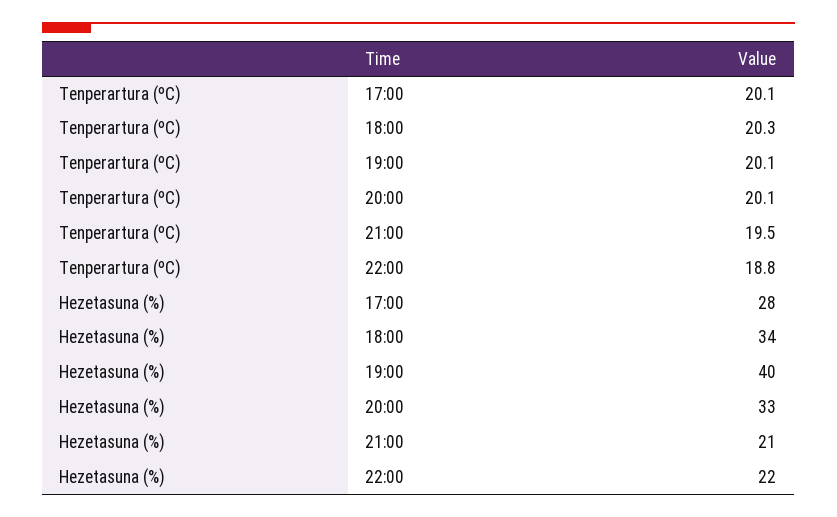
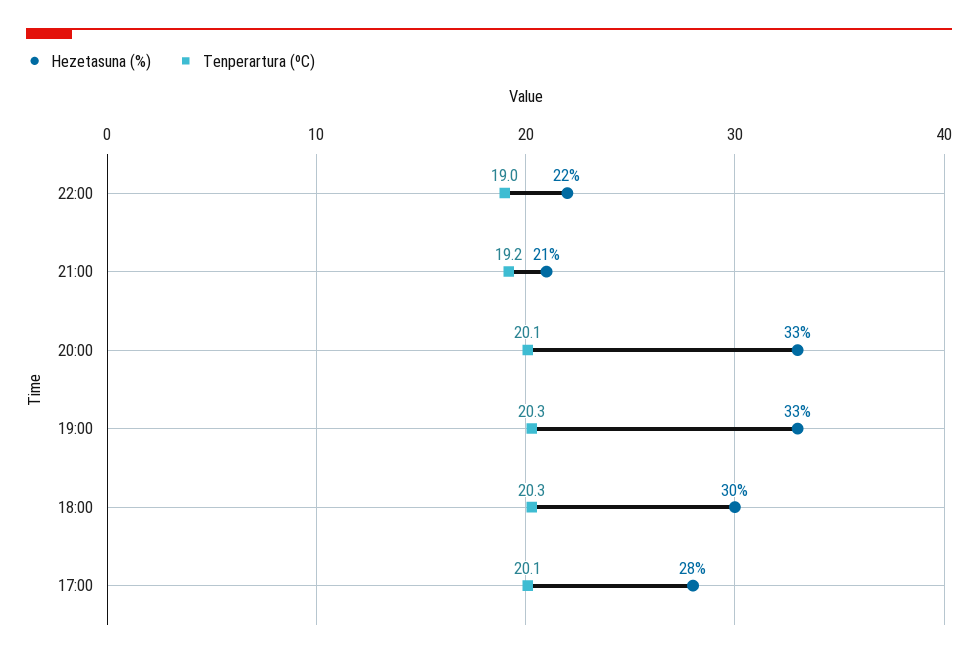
  {
    "Tenperartura (ºC)": {
      "17:00": 20.1,
      "18:00": 20.3,
-     "19:00": 20.1,
+     "19:00": 20.3,
      "20:00": 20.1,
-     "21:00": 19.5,
+     "21:00": 19.2,
-     "22:00": 18.8
+     "22:00": 19
    },
    "Hezetasuna (%)": {
      "17:00": 28,
-     "18:00": 34,
+     "18:00": 30,
-     "19:00": 40,
+     "19:00": 33,
      "20:00": 33,
      "21:00": 21,
      "22:00": 22
    }
  }

